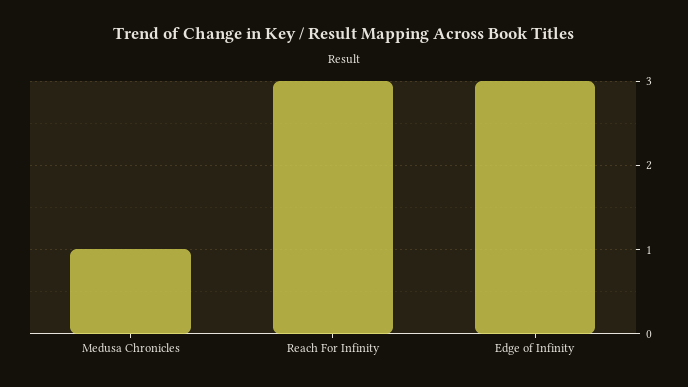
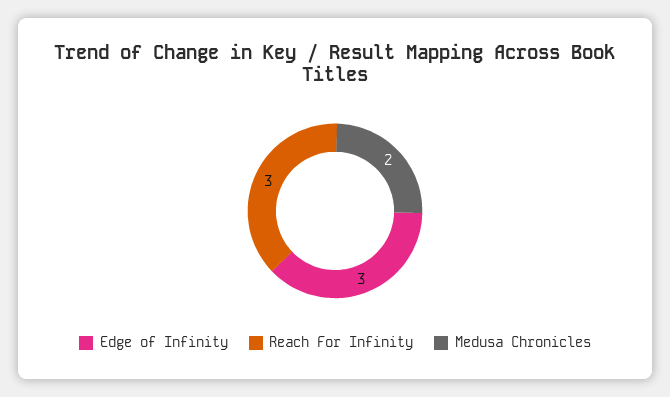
  {
-   "Medusa Chronicles": 1,
+   "Medusa Chronicles": 2,
    "Reach For Infinity": 3,
    "Edge of Infinity": 3
  }

